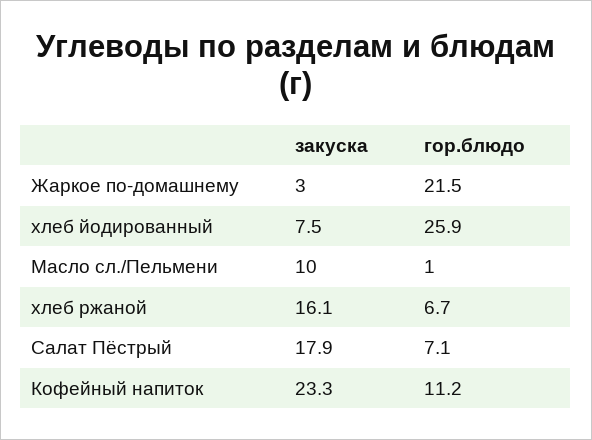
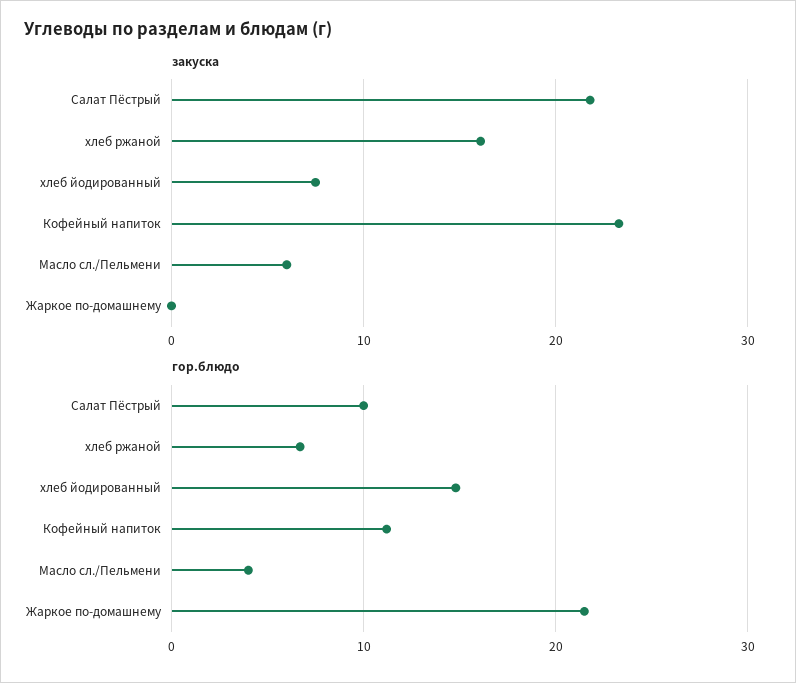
  {
    "закуска": {
-     "Жаркое по-домашнему": 3,
+     "Жаркое по-домашнему": 0,
      "хлеб йодированный": 7.5,
-     "Масло сл./Пельмени": 10,
+     "Масло сл./Пельмени": 6,
      "хлеб ржаной": 16.1,
-     "Салат Пёстрый": 17.9,
+     "Салат Пёстрый": 22,
      "Кофейный напиток": 23.3
    },
    "гор.блюдо": {
      "Жаркое по-домашнему": 21.5,
-     "хлеб йодированный": 25.9,
+     "хлеб йодированный": 15,
-     "Масло сл./Пельмени": 1,
+     "Масло сл./Пельмени": 4,
      "хлеб ржаной": 6.7,
-     "Салат Пёстрый": 7.1,
+     "Салат Пёстрый": 10,
      "Кофейный напиток": 11.2
    }
  }

